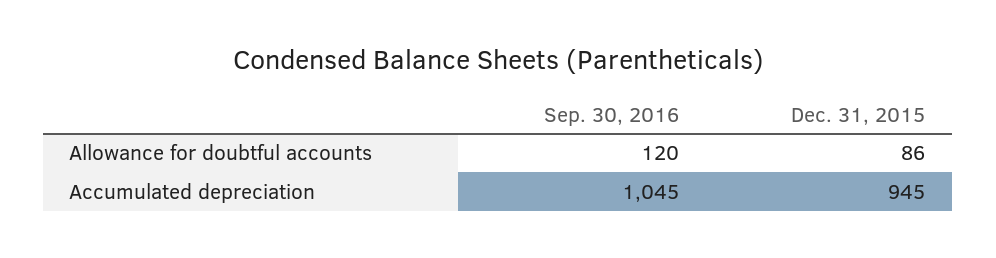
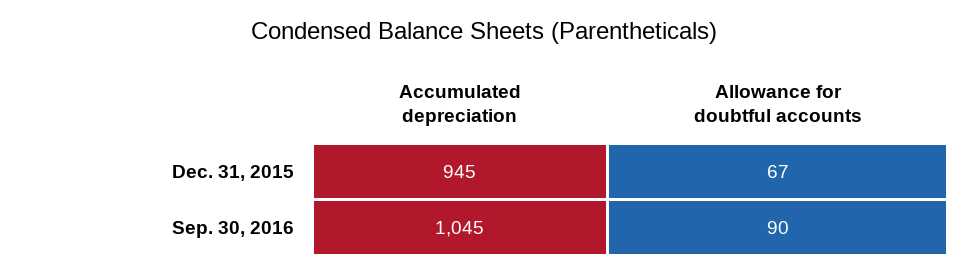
  {
    "Sep. 30, 2016": {
-     "Allowance for doubtful accounts": 120,
+     "Allowance for doubtful accounts": 90,
      "Accumulated depreciation": 1045
    },
    "Dec. 31, 2015": {
-     "Allowance for doubtful accounts": 86,
+     "Allowance for doubtful accounts": 67,
      "Accumulated depreciation": 945
    }
  }

